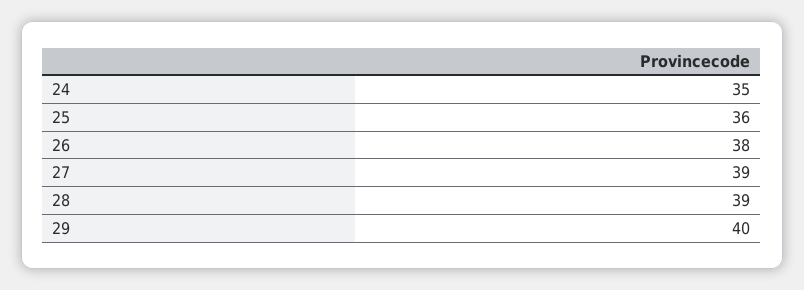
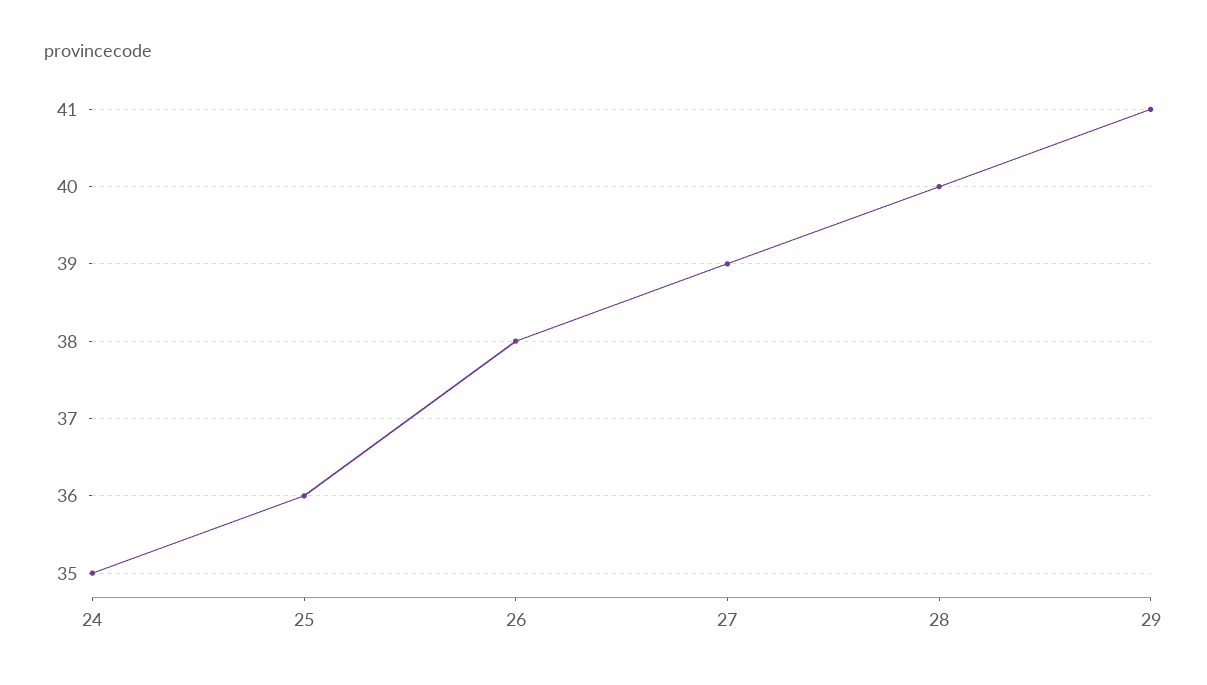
  {
    "24": 35,
    "25": 36,
    "26": 38,
    "27": 39,
-   "28": 39,
+   "28": 40,
-   "29": 40
+   "29": 41
  }

